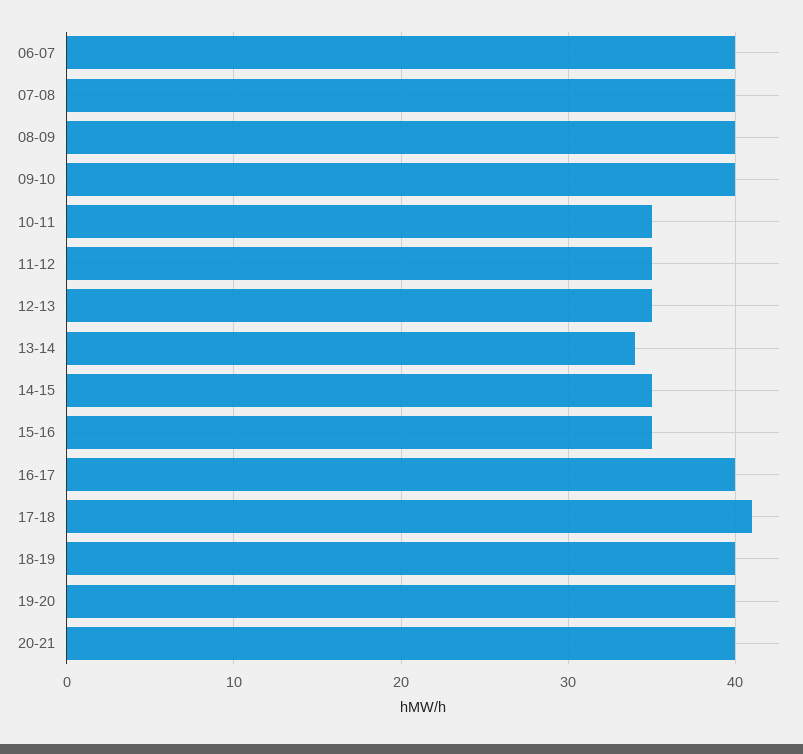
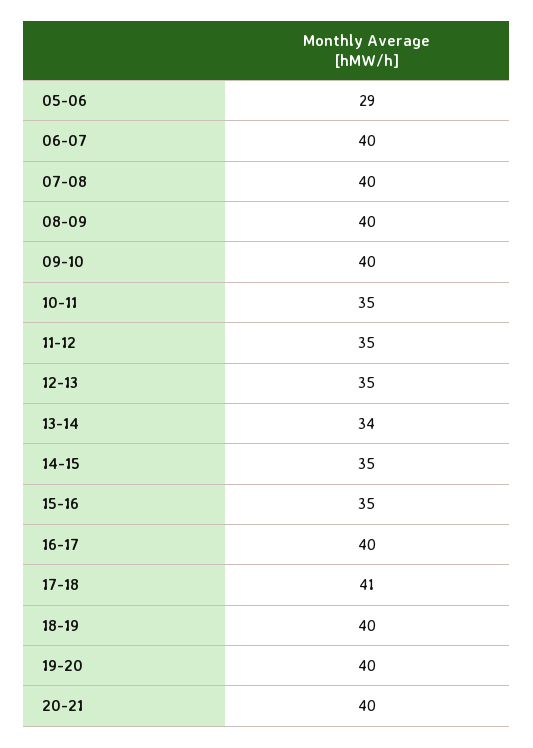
  {
    "06-07": 40,
    "07-08": 40,
    "08-09": 40,
    "09-10": 40,
    "10-11": 35,
    "11-12": 35,
    "12-13": 35,
    "13-14": 34,
    "14-15": 35,
    "15-16": 35,
    "16-17": 40,
    "17-18": 41,
    "18-19": 40,
    "19-20": 40,
-   "20-21": 40
+   "20-21": 40,
+   "05-06": 29
  }

